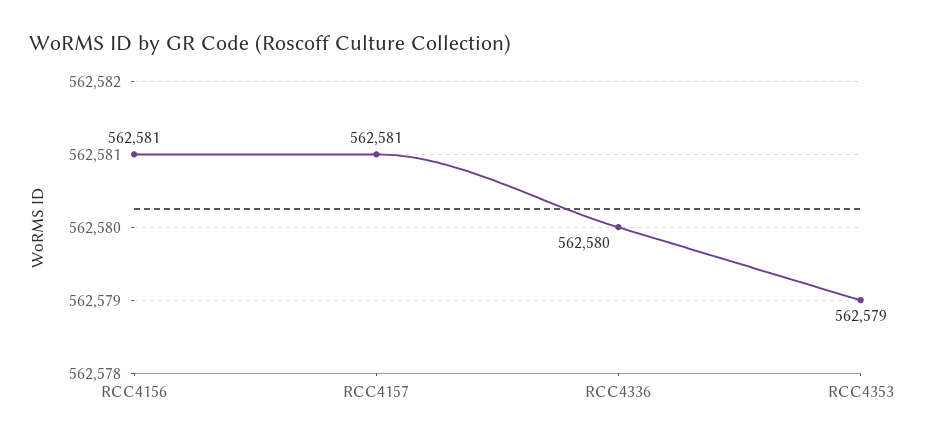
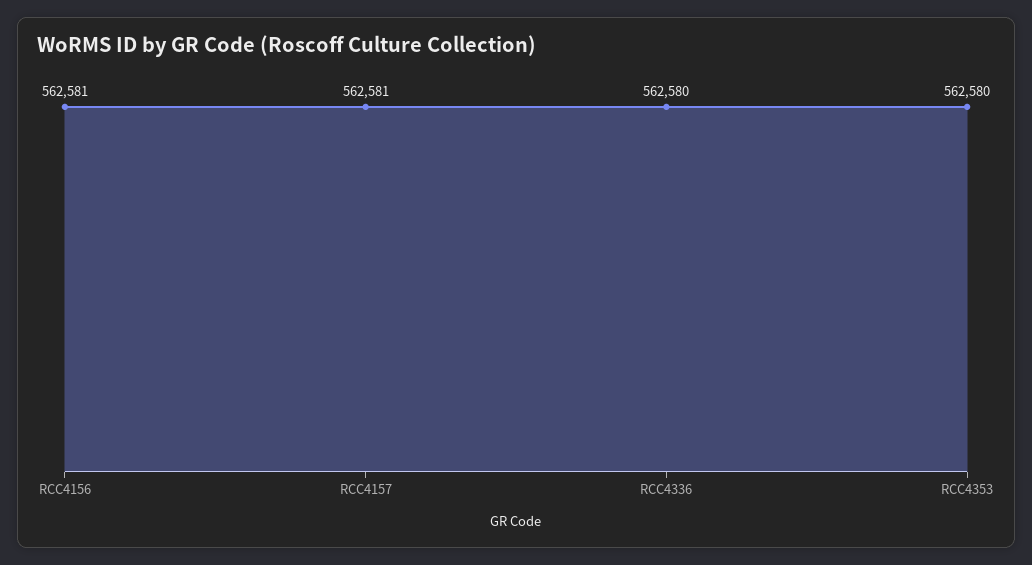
  {
    "RCC4156": 562581,
    "RCC4157": 562581,
    "RCC4336": 562580,
-   "RCC4353": 562579
+   "RCC4353": 562580
  }

